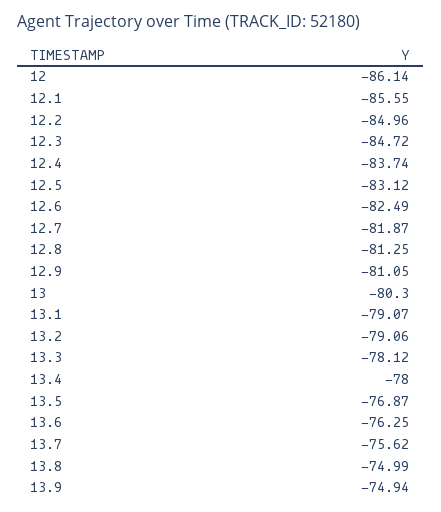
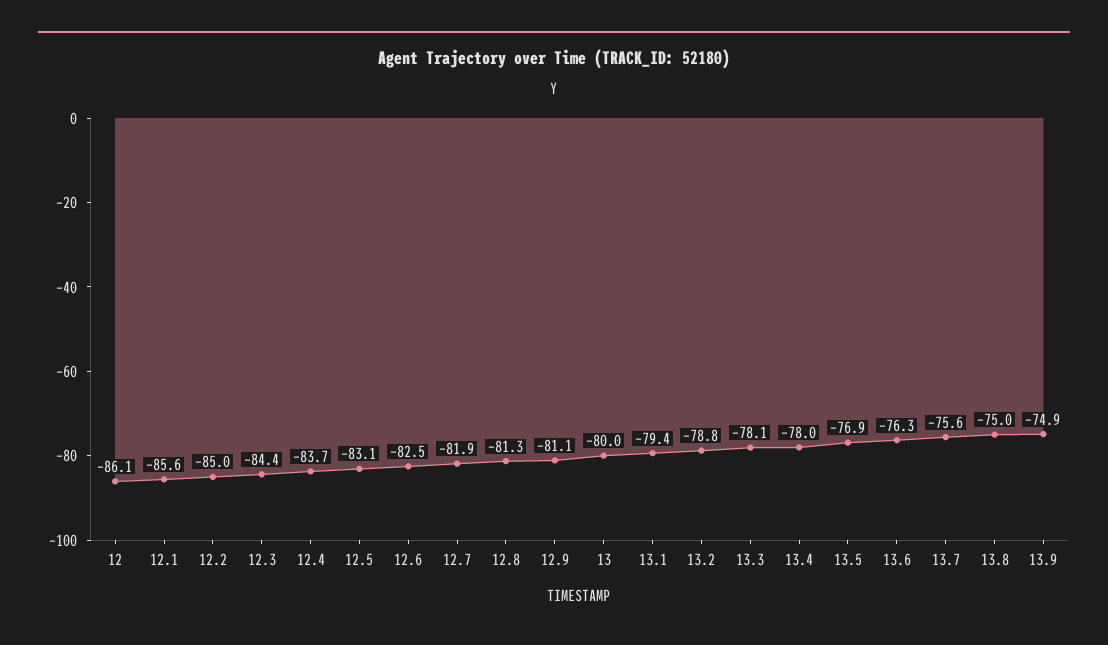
  {
    "12": -86.14,
    "12.1": -85.55,
    "12.2": -84.96,
-   "12.3": -84.72,
+   "12.3": -84.4,
    "12.4": -83.74,
    "12.5": -83.12,
    "12.6": -82.49,
    "12.7": -81.87,
    "12.8": -81.25,
    "12.9": -81.05,
-   "13": -80.3,
+   "13": -80,
-   "13.1": -79.07,
+   "13.1": -79.4,
-   "13.2": -79.06,
+   "13.2": -78.8,
    "13.3": -78.12,
    "13.4": -78,
    "13.5": -76.87,
    "13.6": -76.25,
    "13.7": -75.62,
    "13.8": -74.99,
    "13.9": -74.94
  }

